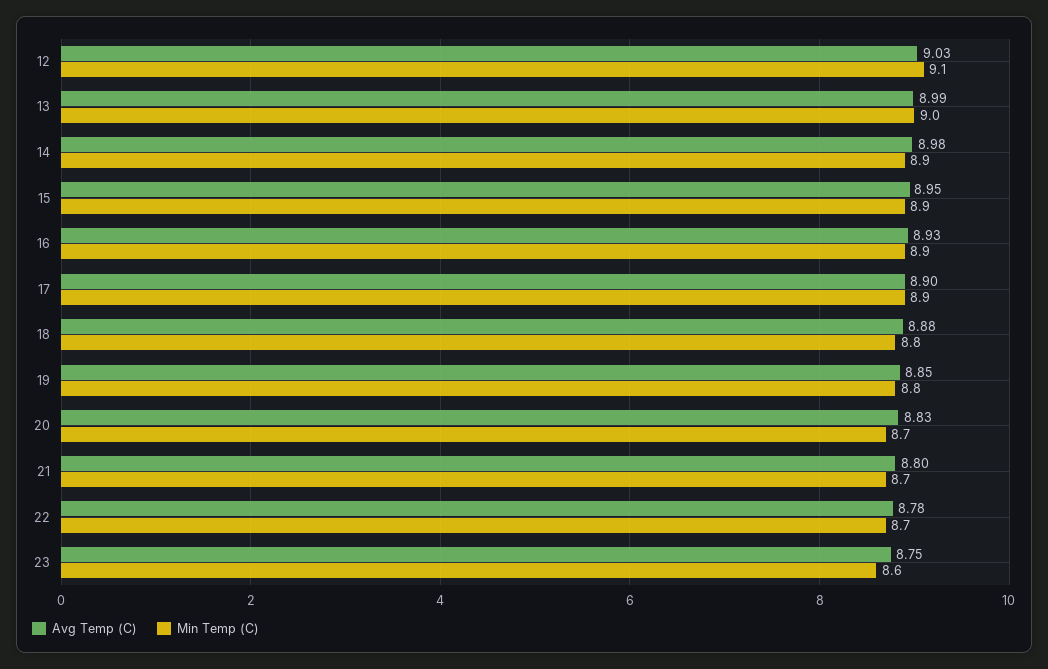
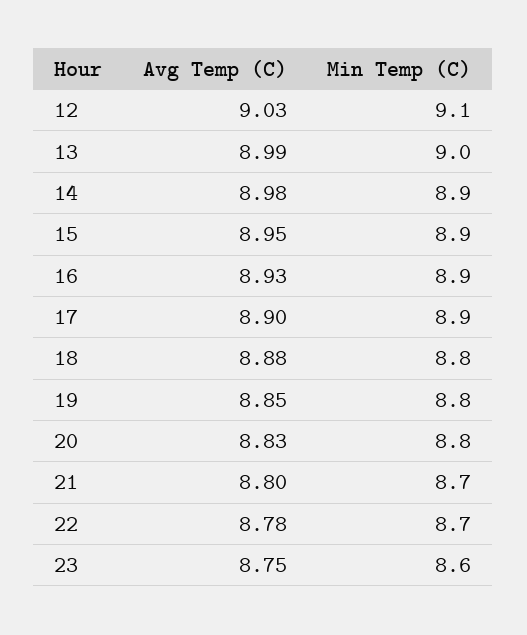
  {
    "Avg Temp (C)": {
      "12": 9.03,
      "13": 8.99,
      "14": 8.98,
      "15": 8.95,
      "16": 8.93,
      "17": 8.9,
      "18": 8.88,
      "19": 8.85,
      "20": 8.83,
      "21": 8.8,
      "22": 8.78,
      "23": 8.75
    },
    "Min Temp (C)": {
      "12": 9.1,
      "13": 9,
      "14": 8.9,
      "15": 8.9,
      "16": 8.9,
      "17": 8.9,
      "18": 8.8,
      "19": 8.8,
-     "20": 8.7,
+     "20": 8.8,
      "21": 8.7,
      "22": 8.7,
      "23": 8.6
    }
  }

